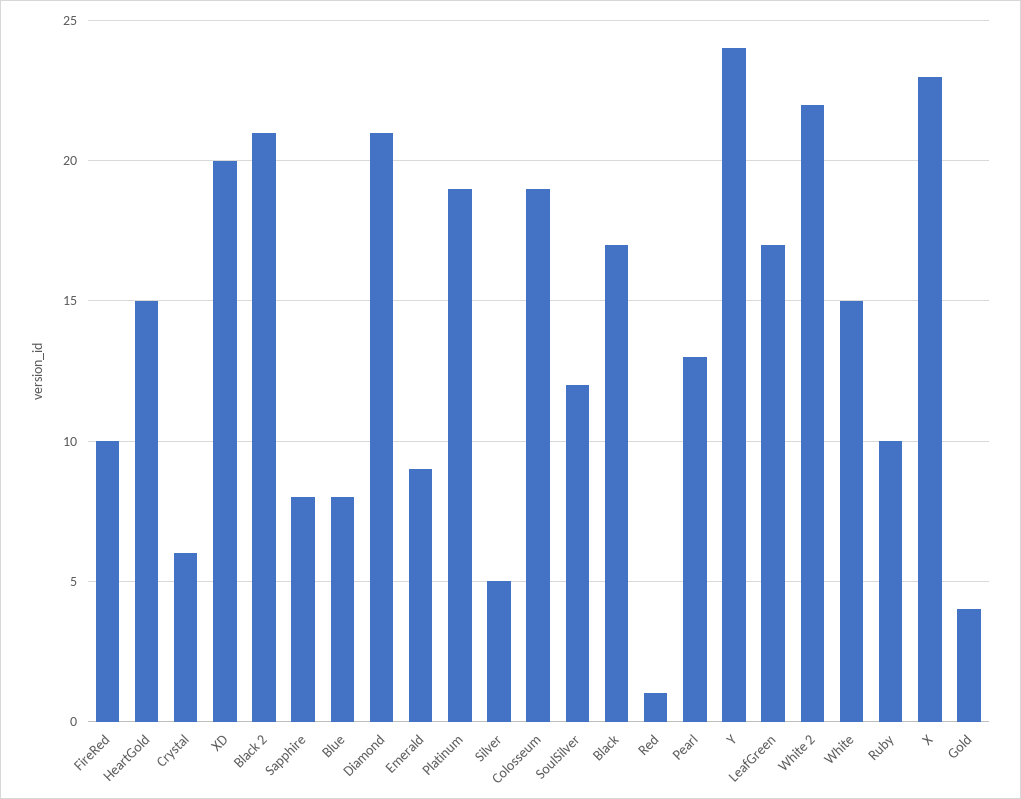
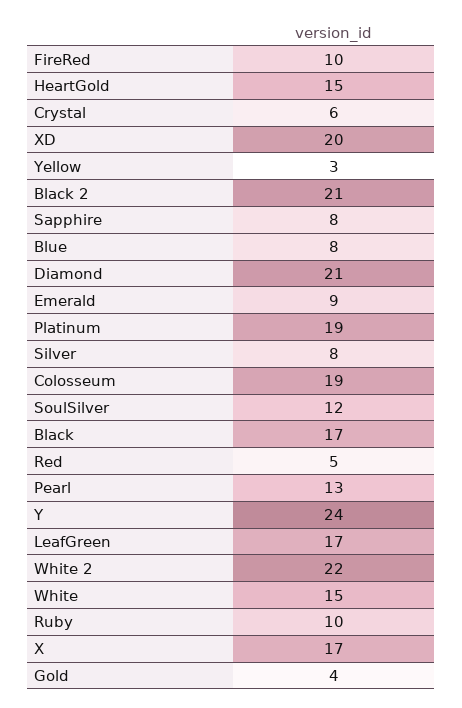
  {
    "FireRed": 10,
    "HeartGold": 15,
    "Crystal": 6,
    "XD": 20,
    "Black 2": 21,
    "Sapphire": 8,
    "Blue": 8,
    "Diamond": 21,
    "Emerald": 9,
    "Platinum": 19,
-   "Silver": 5,
+   "Silver": 8,
    "Colosseum": 19,
    "SoulSilver": 12,
    "Black": 17,
-   "Red": 1,
+   "Red": 5,
    "Pearl": 13,
    "Y": 24,
    "LeafGreen": 17,
    "White 2": 22,
    "White": 15,
    "Ruby": 10,
-   "X": 23,
+   "X": 17,
-   "Gold": 4
+   "Gold": 4,
+   "Yellow": 3
  }

